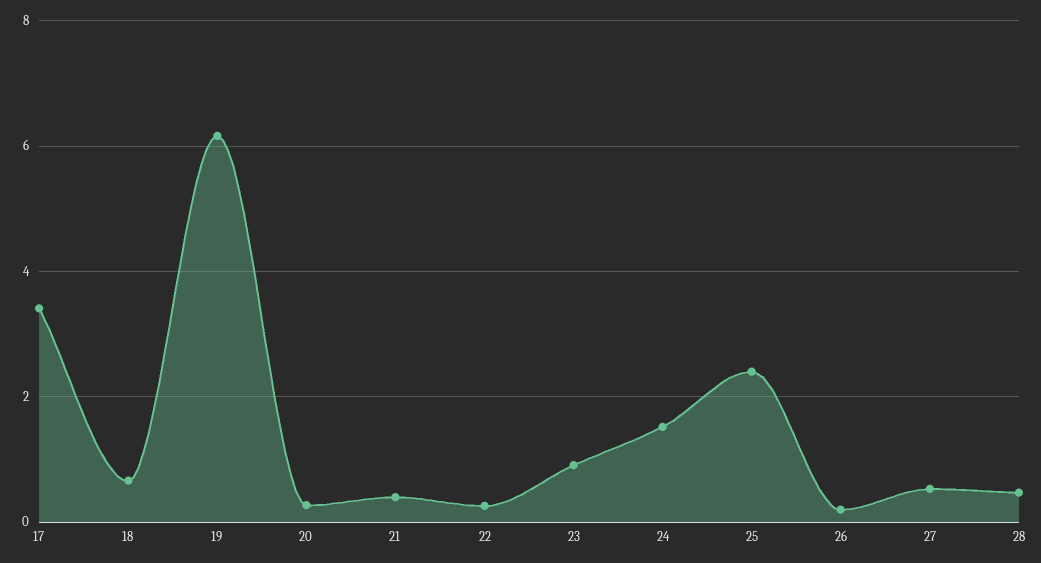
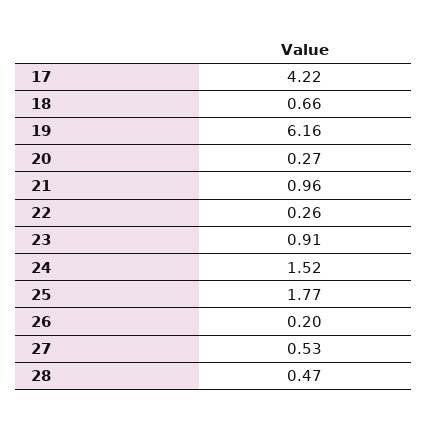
  {
-   "17": 3.4,
+   "17": 4.22,
    "18": 0.66,
    "19": 6.16,
    "20": 0.27,
-   "21": 0.4,
+   "21": 0.96,
    "22": 0.26,
    "23": 0.91,
    "24": 1.52,
-   "25": 2.4,
+   "25": 1.77,
    "26": 0.2,
    "27": 0.53,
    "28": 0.47
  }

